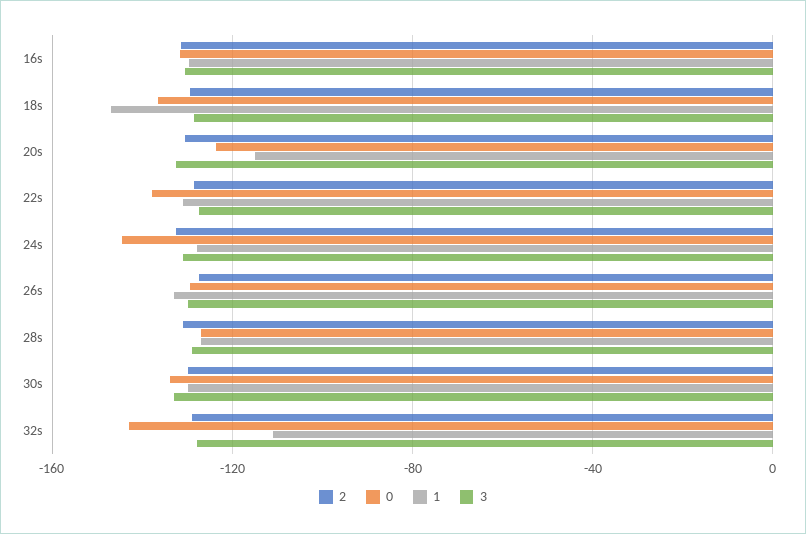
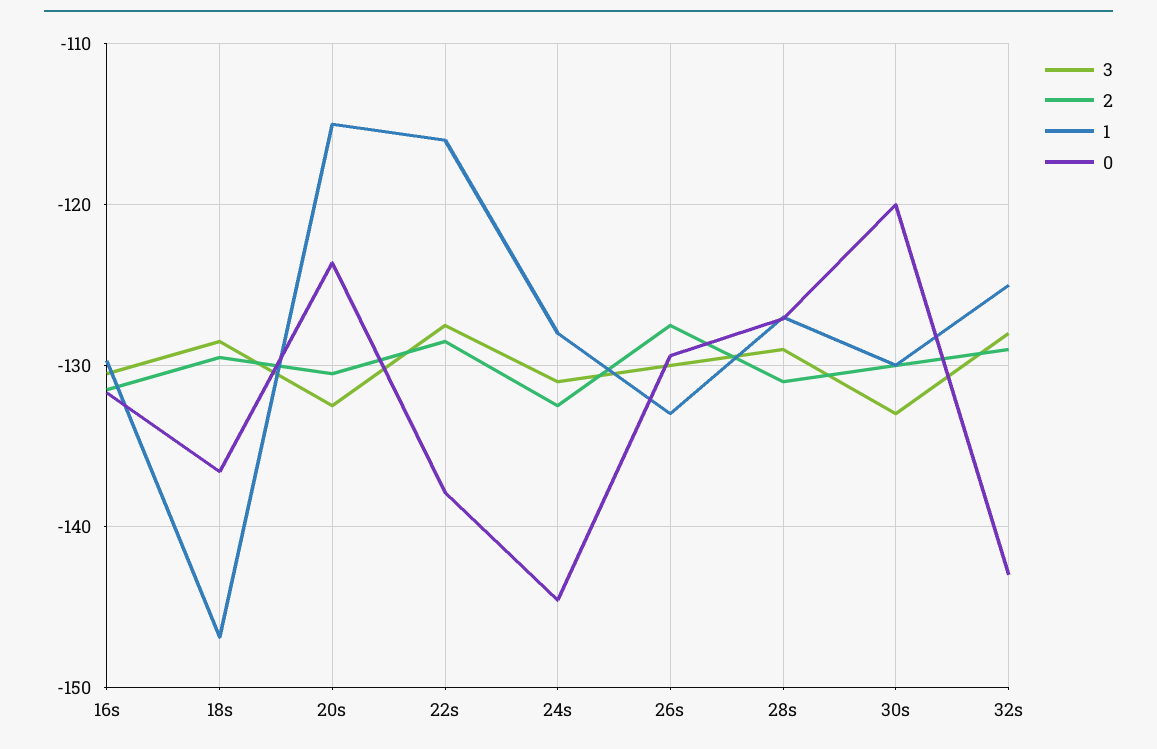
  {
    "2": {
      "16s": -132,
      "18s": -130,
      "20s": -131,
      "22s": -129,
      "24s": -133,
      "26s": -128,
      "28s": -131,
      "30s": -130,
      "32s": -129
    },
    "0": {
      "16s": -132,
      "18s": -137,
      "20s": -124,
      "22s": -138,
      "24s": -145,
      "26s": -129,
      "28s": -127,
-     "30s": -135,
+     "30s": -120,
      "32s": -143
    },
    "1": {
      "16s": -130,
      "18s": -147,
      "20s": -115,
-     "22s": -130,
+     "22s": -116,
      "24s": -128,
      "26s": -133,
      "28s": -127,
      "30s": -130,
-     "32s": -110
+     "32s": -125
    },
    "3": {
      "16s": -131,
      "18s": -129,
      "20s": -133,
      "22s": -128,
      "24s": -131,
      "26s": -130,
      "28s": -129,
      "30s": -133,
      "32s": -128
    }
  }

